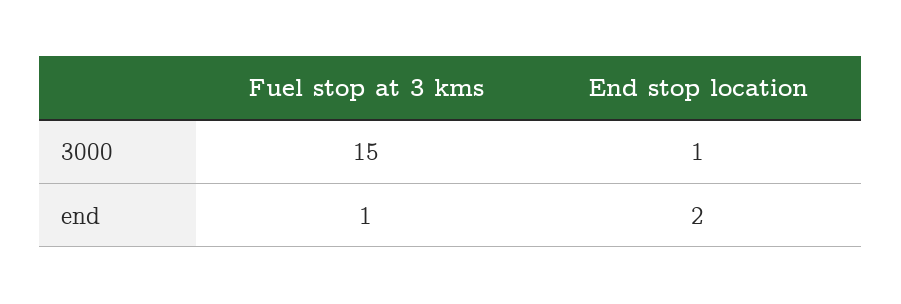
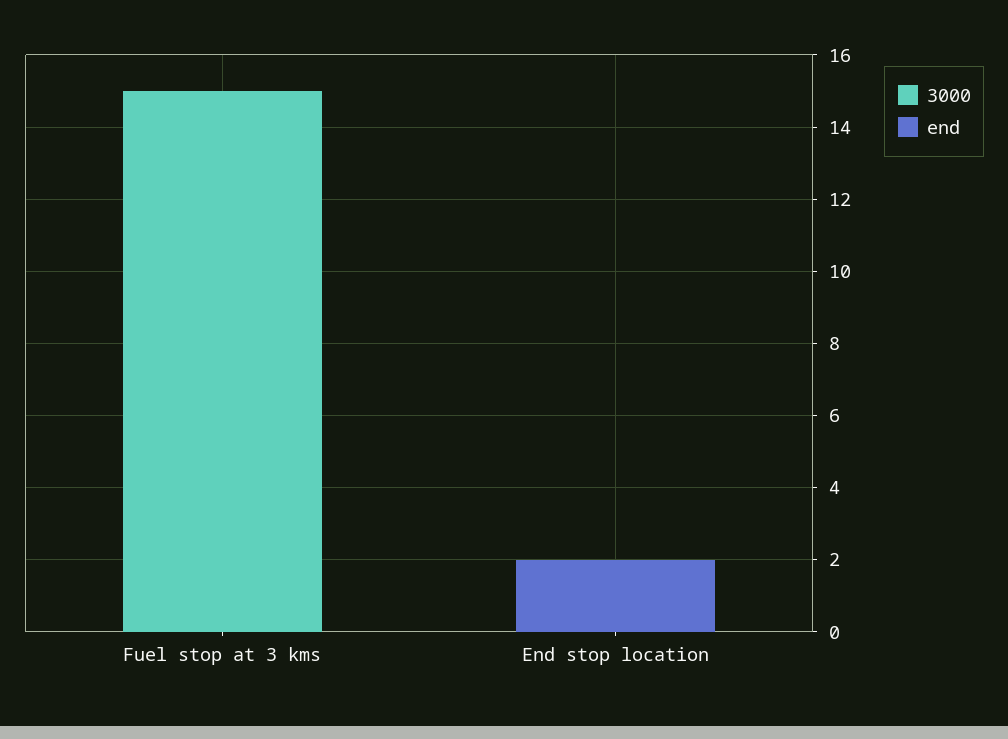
  {
    "3000": {
      "Fuel stop at 3 kms": 15,
-     "End stop location": 1
+     "End stop location": 0
    },
    "end": {
-     "Fuel stop at 3 kms": 1,
+     "Fuel stop at 3 kms": 0,
      "End stop location": 2
    }
  }

